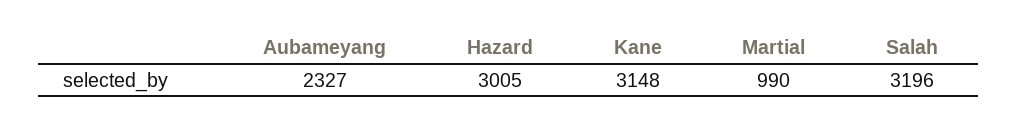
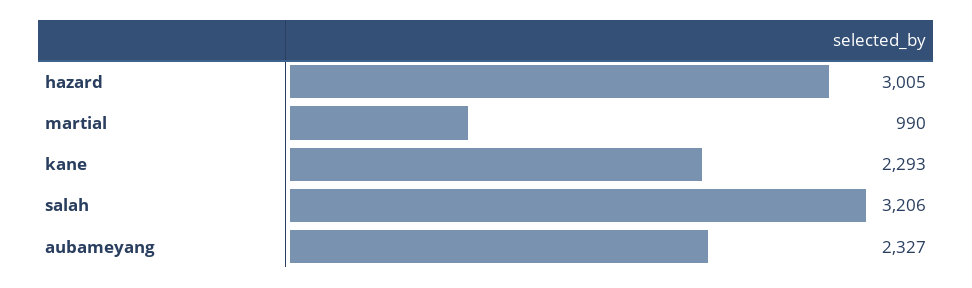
  {
    "Aubameyang": 2327,
    "Hazard": 3005,
-   "Kane": 3148,
+   "Kane": 2293,
    "Martial": 990,
-   "Salah": 3196
+   "Salah": 3206
  }

